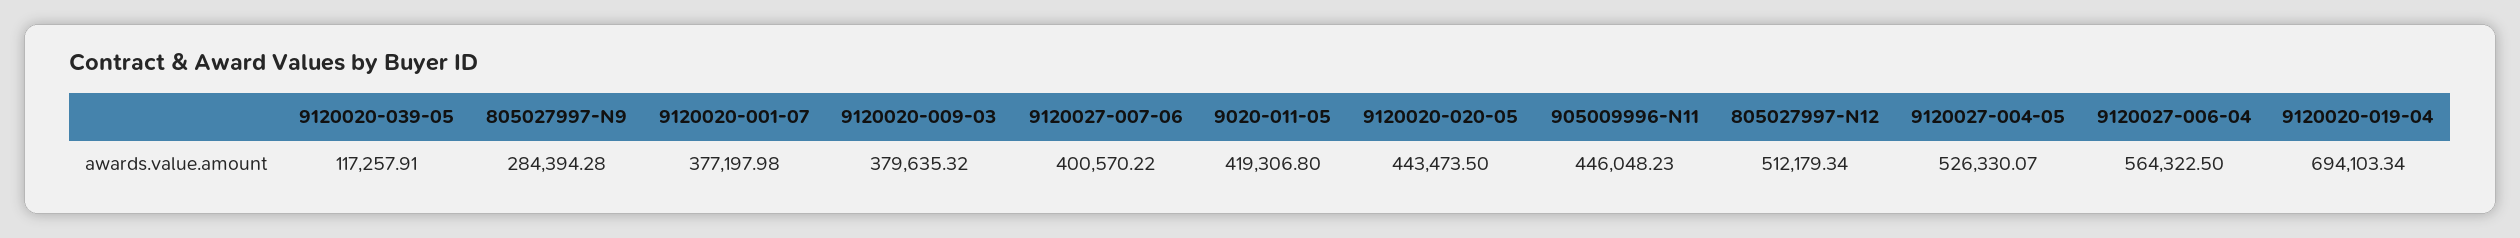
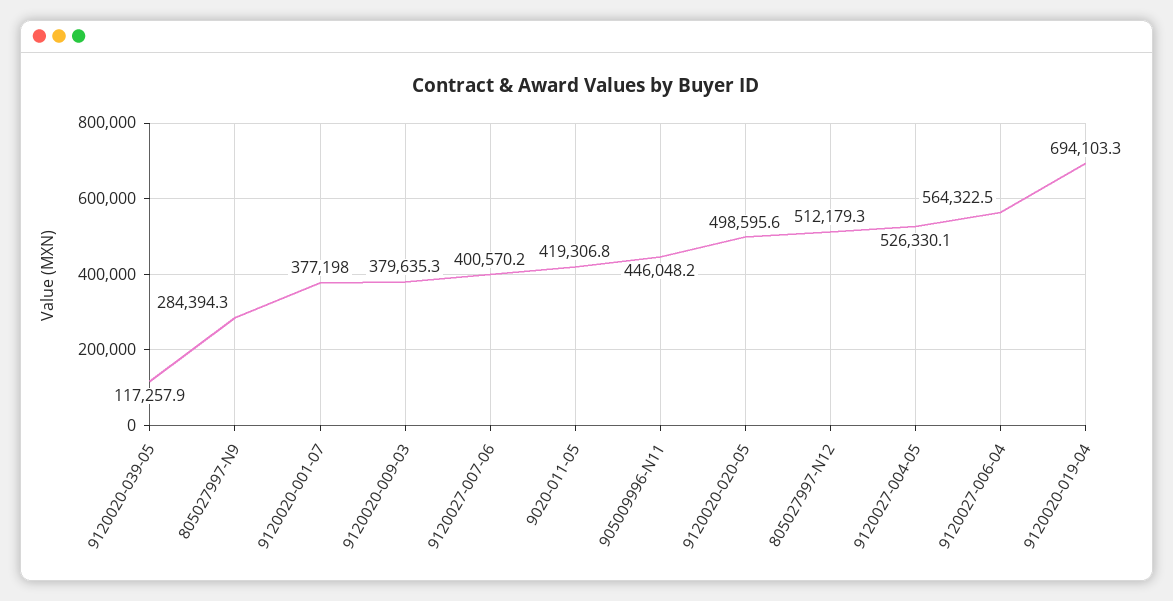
  {
    "9120020-039-05": 117257.91,
    "805027997-N9": 284394.28,
    "9120020-001-07": 377197.98,
    "9120020-009-03": 379635.32,
    "9120027-007-06": 400570.22,
    "9020-011-05": 419306.8,
-   "9120020-020-05": 443473.5,
+   "9120020-020-05": 498595.6,
    "905009996-N11": 446048.23,
    "805027997-N12": 512179.34,
    "9120027-004-05": 526330.07,
    "9120027-006-04": 564322.5,
    "9120020-019-04": 694103.34
  }

